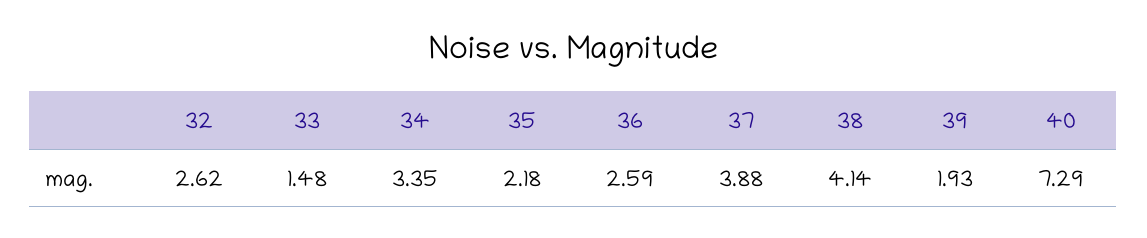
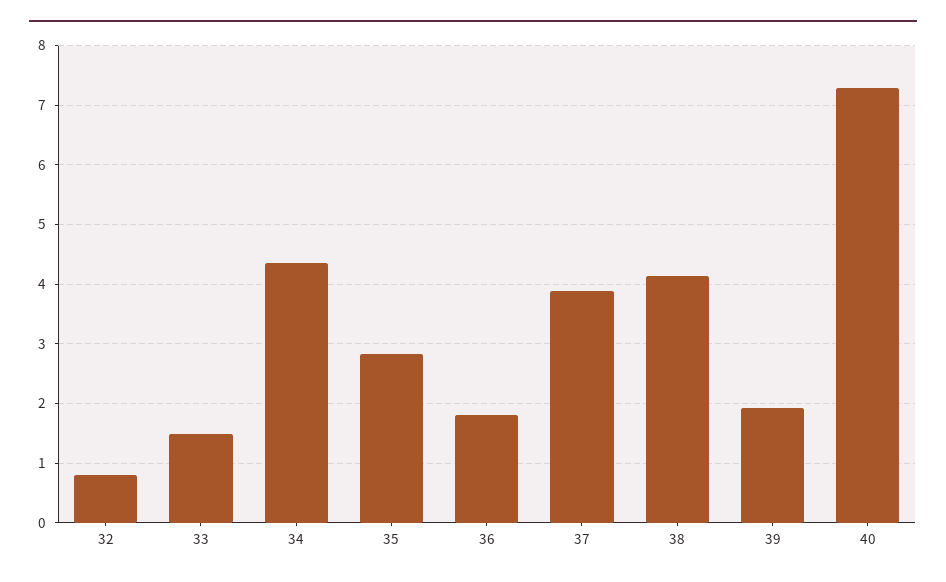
  {
-   "32": 2.62,
+   "32": 0.8,
    "33": 1.48,
-   "34": 3.35,
+   "34": 4.4,
-   "35": 2.18,
+   "35": 2.8,
-   "36": 2.59,
+   "36": 1.8,
    "37": 3.88,
    "38": 4.14,
    "39": 1.93,
    "40": 7.29
  }

